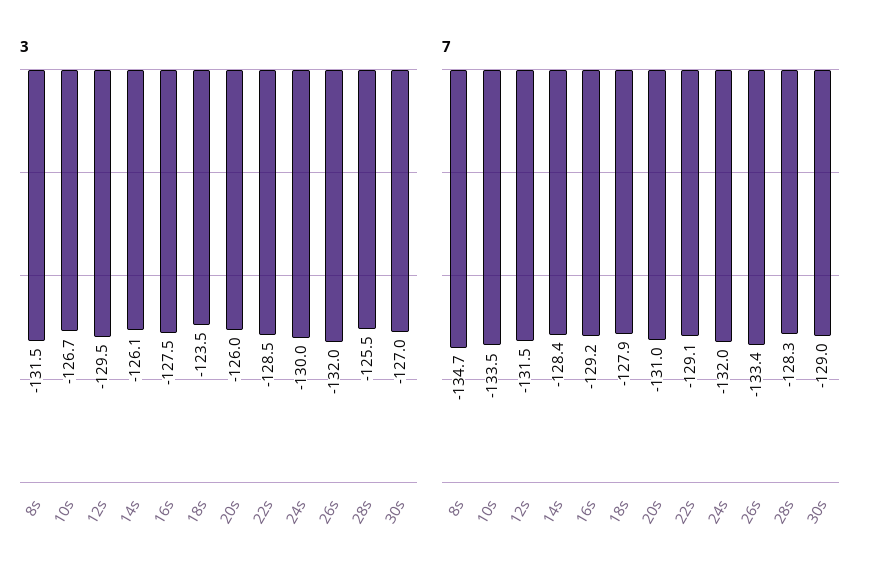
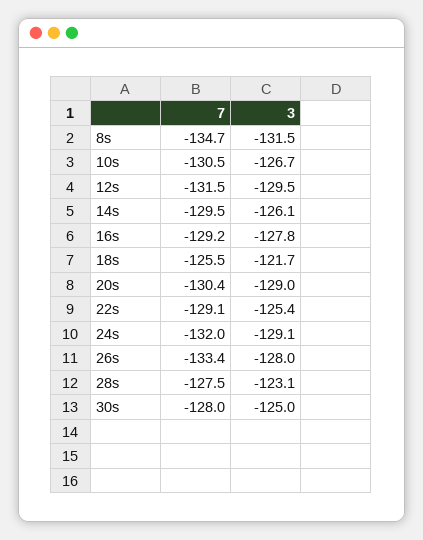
  {
    "3": {
      "8s": -131.5,
      "10s": -126.7,
      "12s": -129.5,
      "14s": -126.1,
-     "16s": -127.5,
+     "16s": -127.8,
-     "18s": -123.5,
+     "18s": -121.7,
-     "20s": -126,
+     "20s": -129,
-     "22s": -128.5,
+     "22s": -125.4,
-     "24s": -130,
+     "24s": -129.1,
-     "26s": -132,
+     "26s": -128,
-     "28s": -125.5,
+     "28s": -123.1,
-     "30s": -127
+     "30s": -125
    },
    "7": {
      "8s": -134.7,
-     "10s": -133.5,
+     "10s": -130.5,
      "12s": -131.5,
-     "14s": -128.4,
+     "14s": -129.5,
      "16s": -129.2,
-     "18s": -127.9,
+     "18s": -125.5,
-     "20s": -131,
+     "20s": -130.4,
      "22s": -129.1,
      "24s": -132,
      "26s": -133.4,
-     "28s": -128.3,
+     "28s": -127.5,
-     "30s": -129
+     "30s": -128
    }
  }

